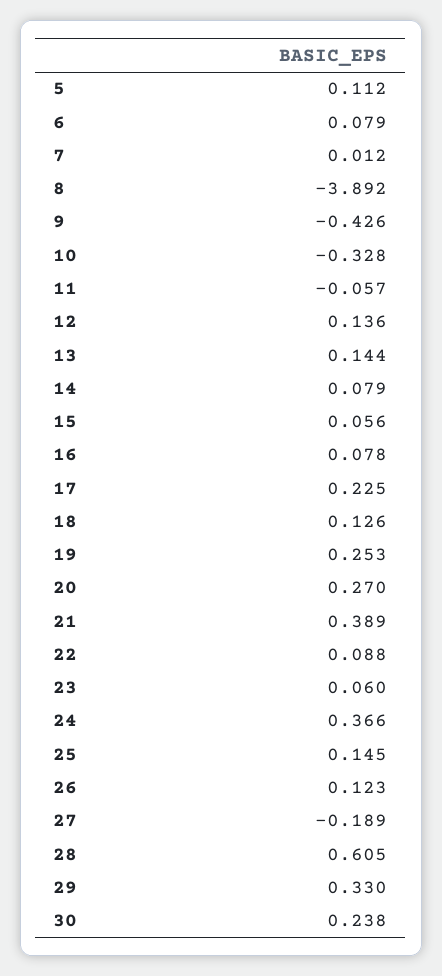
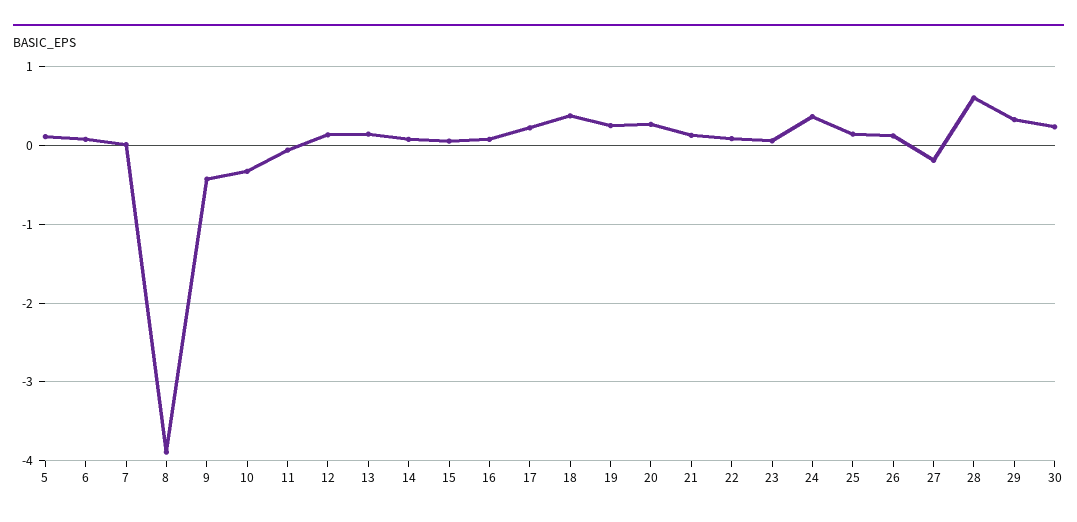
  {
    "5": 0.112,
    "6": 0.079,
    "7": 0.012,
    "8": -3.892,
    "9": -0.426,
    "10": -0.328,
    "11": -0.057,
    "12": 0.136,
    "13": 0.144,
    "14": 0.079,
    "15": 0.056,
    "16": 0.078,
    "17": 0.225,
-   "18": 0.126,
+   "18": 0.4,
    "19": 0.253,
    "20": 0.27,
-   "21": 0.389,
+   "21": 0.1,
    "22": 0.088,
    "23": 0.06,
    "24": 0.366,
    "25": 0.145,
    "26": 0.123,
    "27": -0.189,
    "28": 0.605,
    "29": 0.33,
    "30": 0.238
  }

